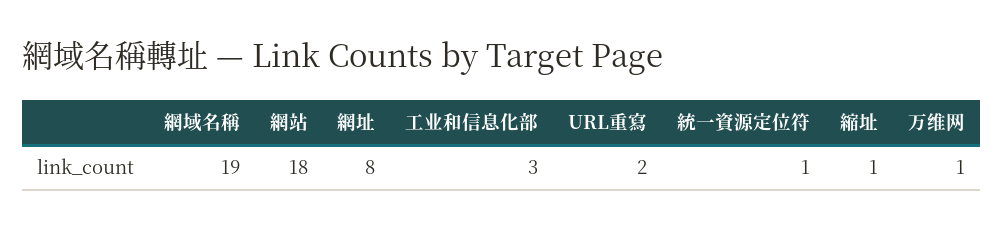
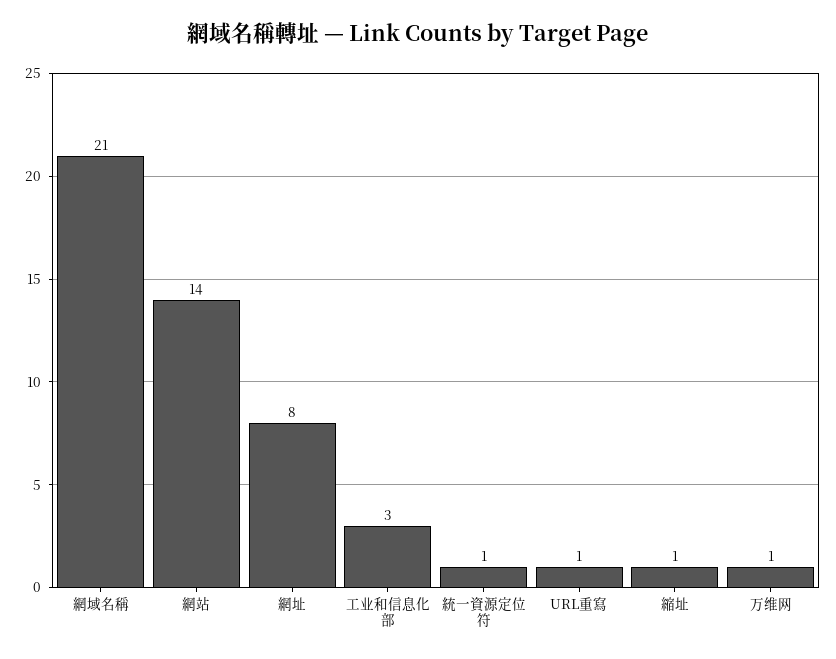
  {
-   "網域名稱": 19,
+   "網域名稱": 21,
-   "網站": 18,
+   "網站": 14,
    "網址": 8,
    "工业和信息化部": 3,
-   "URL重寫": 2,
+   "URL重寫": 1,
    "統一資源定位符": 1,
    "縮址": 1,
    "万维网": 1
  }

